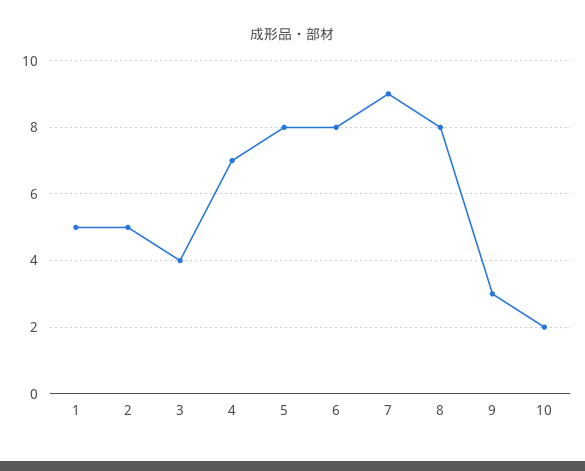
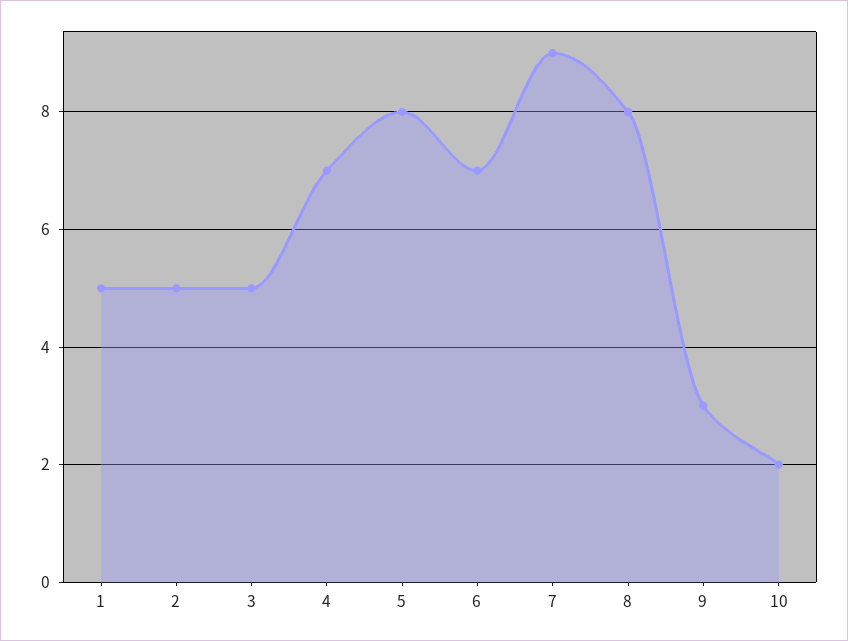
  {
    "1": 5,
    "2": 5,
-   "3": 4,
+   "3": 5,
    "4": 7,
    "5": 8,
-   "6": 8,
+   "6": 7,
    "7": 9,
    "8": 8,
    "9": 3,
    "10": 2
  }

